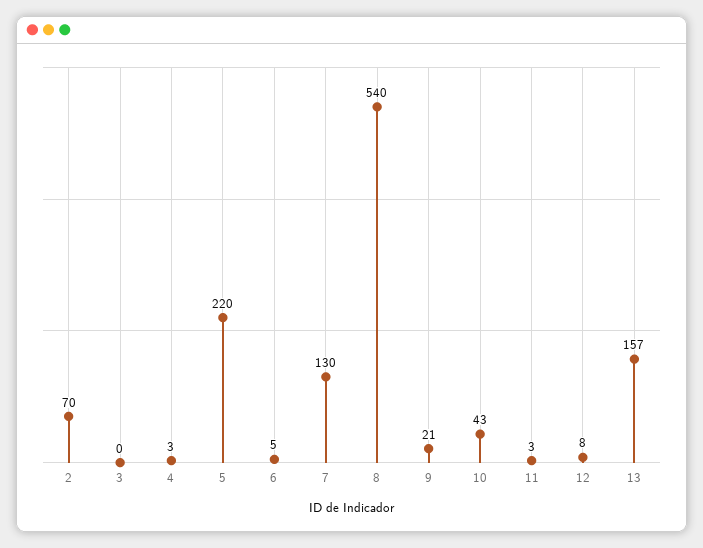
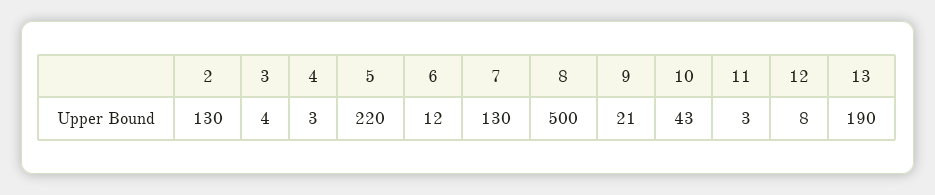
  {
-   "2": 70,
+   "2": 130,
-   "3": 0,
+   "3": 4,
    "4": 3,
    "5": 220,
-   "6": 5,
+   "6": 12,
    "7": 130,
-   "8": 540,
+   "8": 500,
    "9": 21,
    "10": 43,
    "11": 3,
    "12": 8,
-   "13": 157
+   "13": 190
  }

